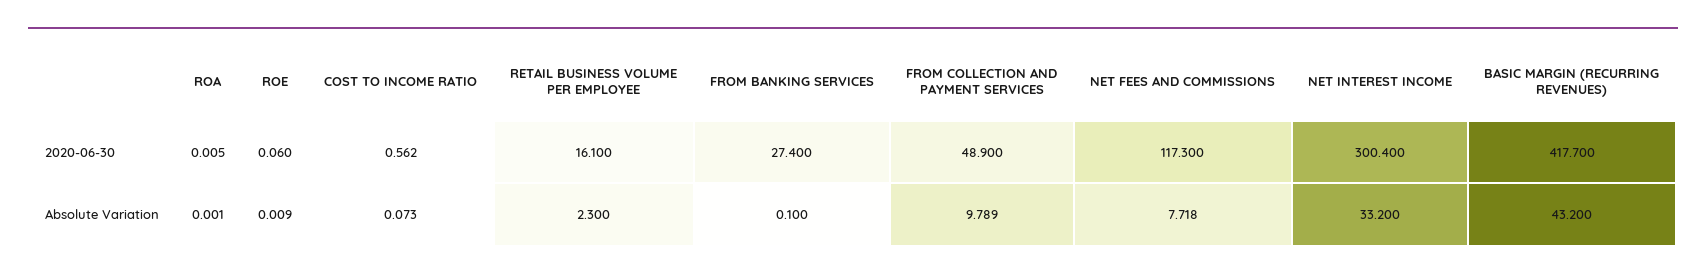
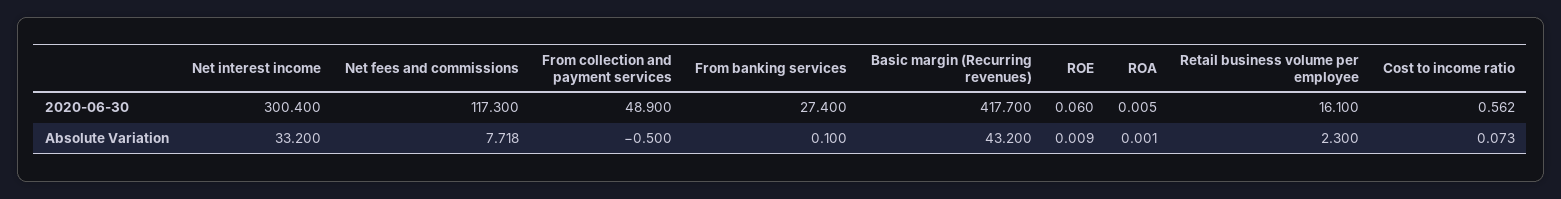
  {
    "ROA": {
      "2020-06-30": 0.005,
      "Absolute Variation": 0.001
    },
    "ROE": {
      "2020-06-30": 0.06,
      "Absolute Variation": 0.009
    },
    "COST TO INCOME RATIO": {
      "2020-06-30": 0.562,
      "Absolute Variation": 0.073
    },
    "RETAIL BUSINESS VOLUME PER EMPLOYEE": {
      "2020-06-30": 16.1,
      "Absolute Variation": 2.3
    },
    "FROM BANKING SERVICES": {
      "2020-06-30": 27.4,
      "Absolute Variation": 0.1
    },
    "FROM COLLECTION AND PAYMENT SERVICES": {
      "2020-06-30": 48.9,
-     "Absolute Variation": 9.789
+     "Absolute Variation": -0.5
    },
    "NET FEES AND COMMISSIONS": {
      "2020-06-30": 117.3,
      "Absolute Variation": 7.718
    },
    "NET INTEREST INCOME": {
      "2020-06-30": 300.4,
      "Absolute Variation": 33.2
    },
    "BASIC MARGIN (RECURRING REVENUES)": {
      "2020-06-30": 417.7,
      "Absolute Variation": 43.2
    }
  }

